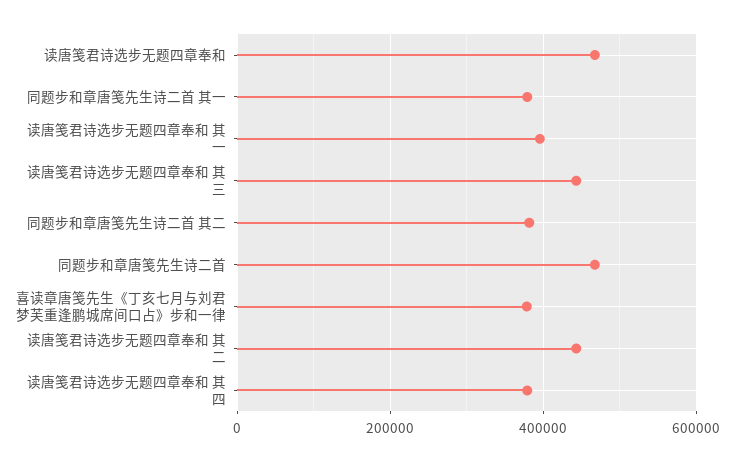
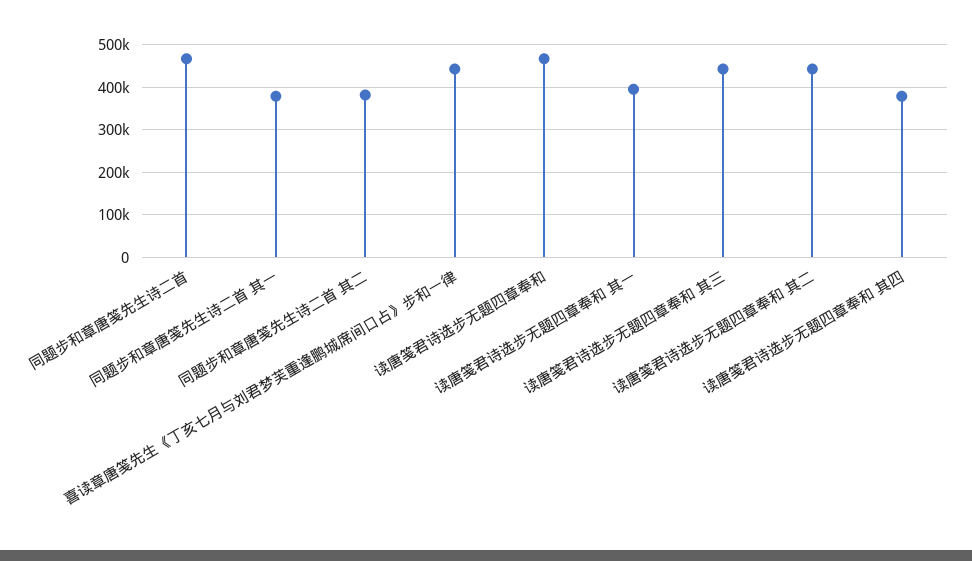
  {
    "读唐笺君诗选步无题四章奉和": 460000,
    "同题步和章唐笺先生诗二首 其一": 380000,
    "读唐笺君诗选步无题四章奉和 其一": 400000,
    "读唐笺君诗选步无题四章奉和 其三": 440000,
    "同题步和章唐笺先生诗二首 其二": 380000,
    "同题步和章唐笺先生诗二首": 460000,
-   "喜读章唐笺先生《丁亥七月与刘君梦芙重逢鹏城席间口占》步和一律": 380000,
+   "喜读章唐笺先生《丁亥七月与刘君梦芙重逢鹏城席间口占》步和一律": 440000,
    "读唐笺君诗选步无题四章奉和 其二": 440000,
    "读唐笺君诗选步无题四章奉和 其四": 380000
  }

